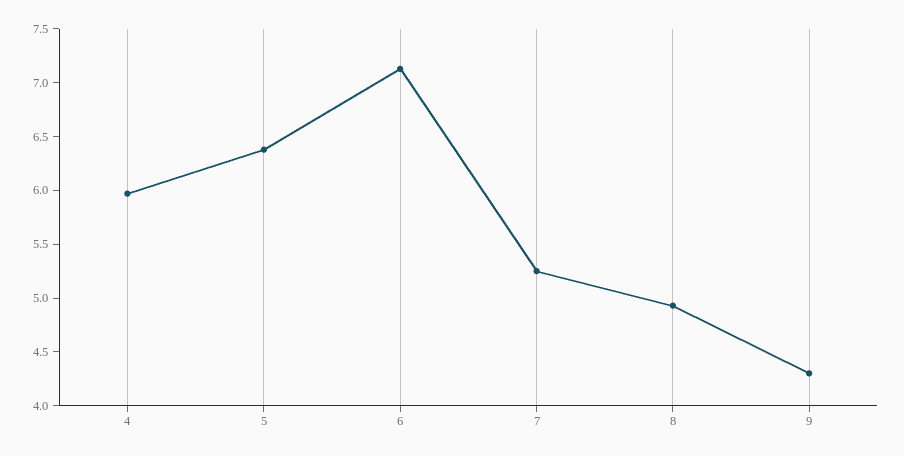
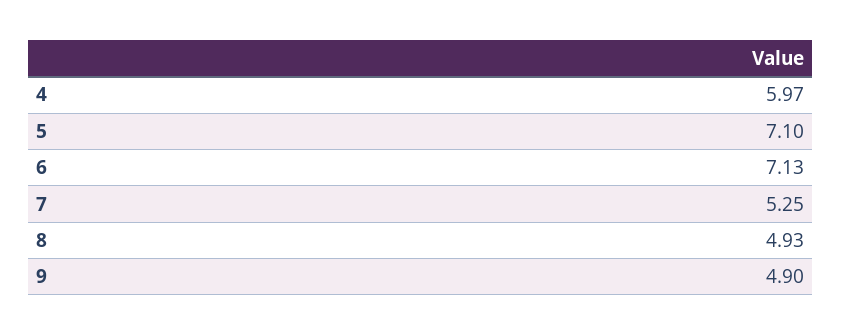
  {
    "4": 5.97,
-   "5": 6.4,
+   "5": 7.1,
    "6": 7.13,
    "7": 5.25,
    "8": 4.93,
-   "9": 4.3
+   "9": 4.9
  }

